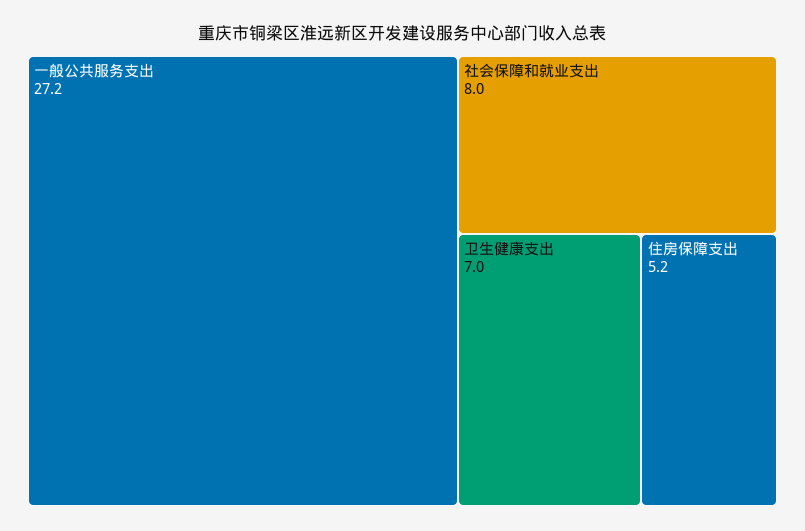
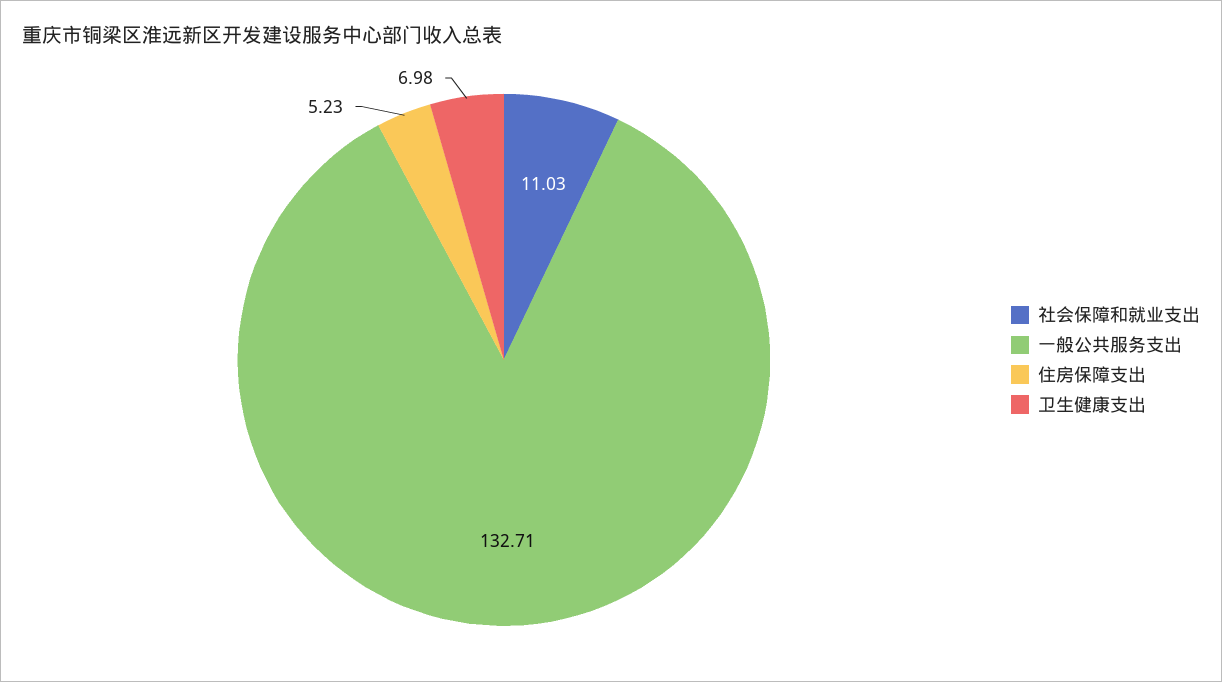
  {
-   "一般公共服务支出": 27.2,
+   "一般公共服务支出": 132.71,
-   "社会保障和就业支出": 8,
+   "社会保障和就业支出": 11.03,
    "卫生健康支出": 6.98,
    "住房保障支出": 5.23
  }

